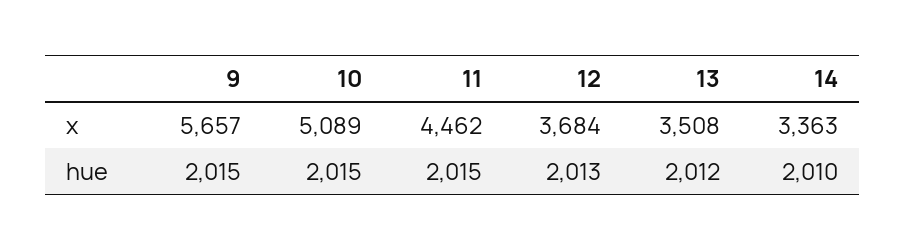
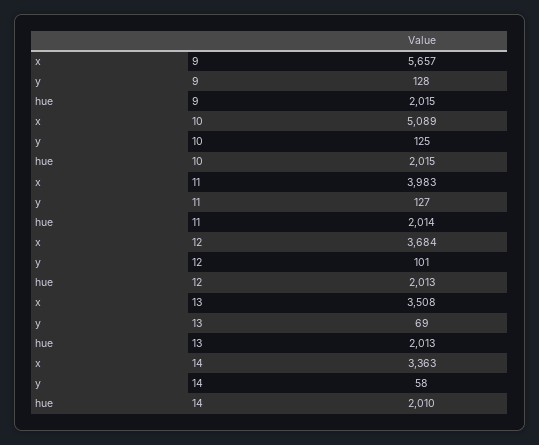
  {
    "9": {
      "x": 5657,
-     "hue": 2015
+     "hue": 2015,
+     "y": 128
    },
    "10": {
      "x": 5089,
-     "hue": 2015
+     "hue": 2015,
+     "y": 125
    },
    "11": {
-     "x": 4462,
+     "x": 3983,
-     "hue": 2015
+     "hue": 2014,
+     "y": 127
    },
    "12": {
      "x": 3684,
-     "hue": 2013
+     "hue": 2013,
+     "y": 101
    },
    "13": {
      "x": 3508,
-     "hue": 2012
+     "hue": 2013,
+     "y": 69
    },
    "14": {
      "x": 3363,
-     "hue": 2010
+     "hue": 2010,
+     "y": 58
    }
  }

